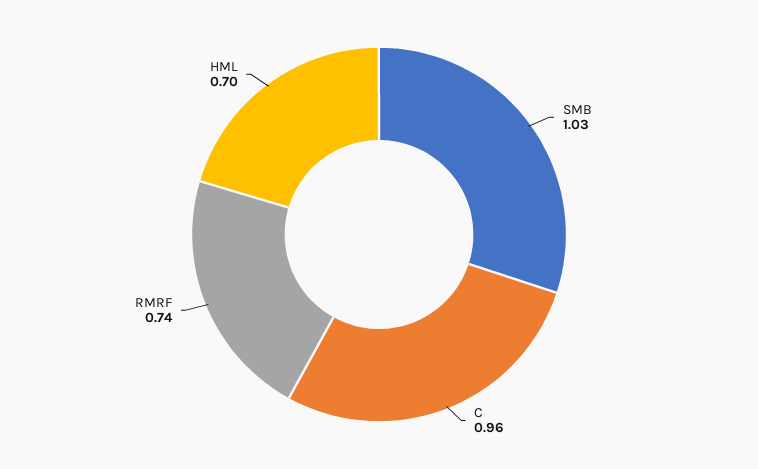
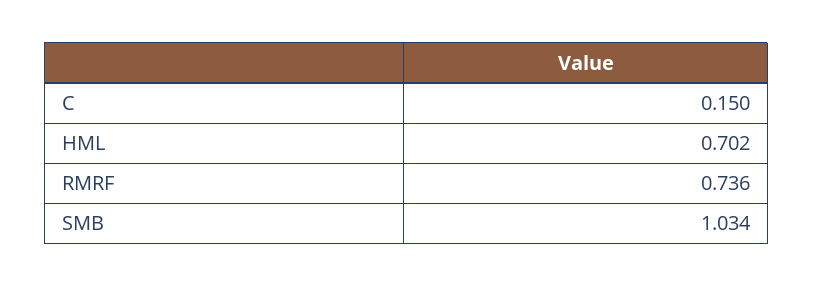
  {
    "SMB": 1.034,
-   "C": 0.96,
+   "C": 0.15,
    "RMRF": 0.736,
    "HML": 0.702
  }

